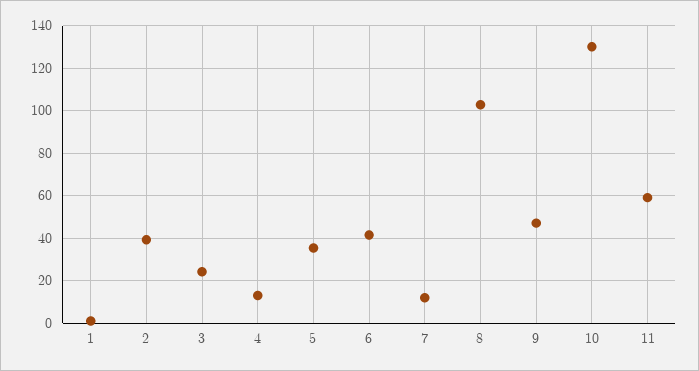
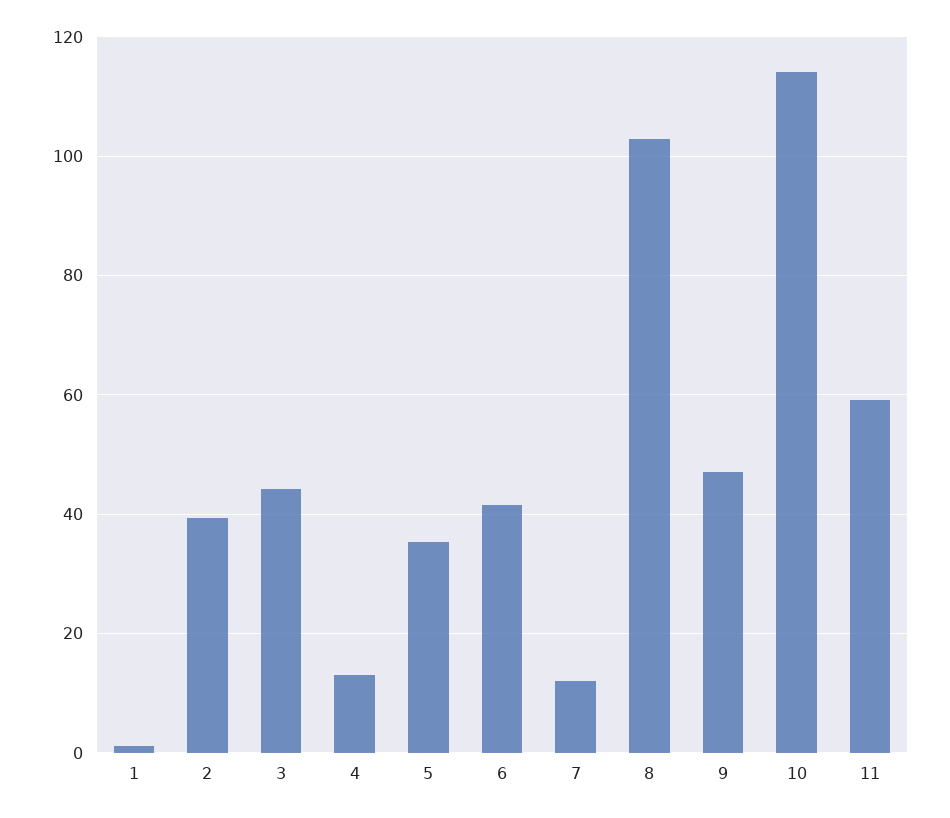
  {
    "1": 2,
    "2": 40,
-   "3": 25,
+   "3": 44,
    "4": 14,
    "5": 36,
    "6": 42,
    "7": 12,
    "8": 102,
    "9": 48,
-   "10": 130,
+   "10": 114,
    "11": 60
  }

